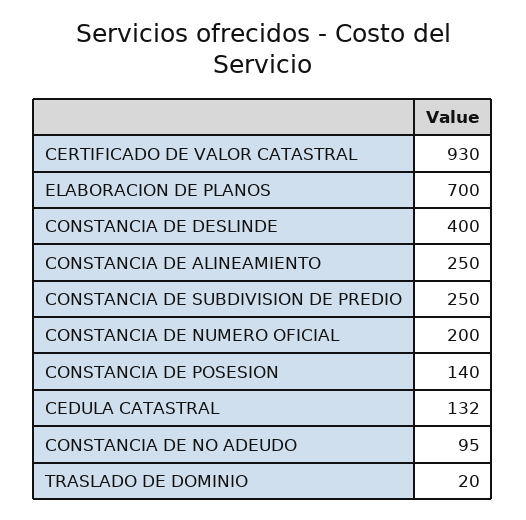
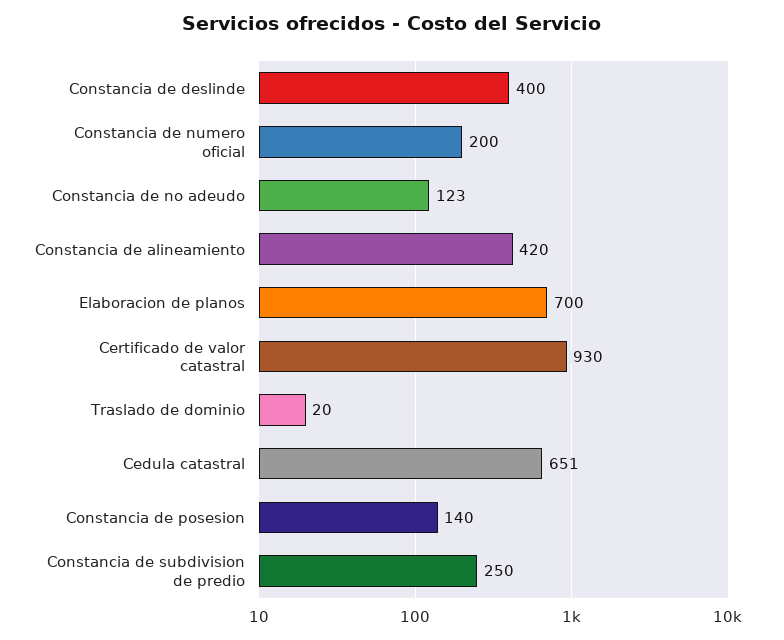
  {
    "CERTIFICADO DE VALOR CATASTRAL": 930,
    "ELABORACION DE PLANOS": 700,
    "CONSTANCIA DE DESLINDE": 400,
-   "CONSTANCIA DE ALINEAMIENTO": 250,
+   "CONSTANCIA DE ALINEAMIENTO": 420,
    "CONSTANCIA DE SUBDIVISION DE PREDIO": 250,
    "CONSTANCIA DE NUMERO OFICIAL": 200,
    "CONSTANCIA DE POSESION": 140,
-   "CEDULA CATASTRAL": 132,
+   "CEDULA CATASTRAL": 651,
-   "CONSTANCIA DE NO ADEUDO": 95,
+   "CONSTANCIA DE NO ADEUDO": 123,
    "TRASLADO DE DOMINIO": 20
  }

